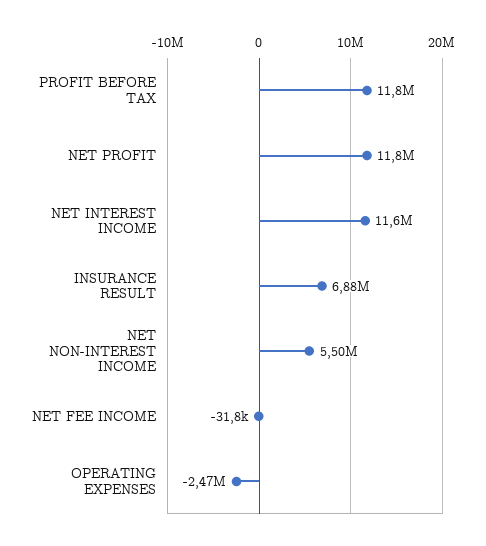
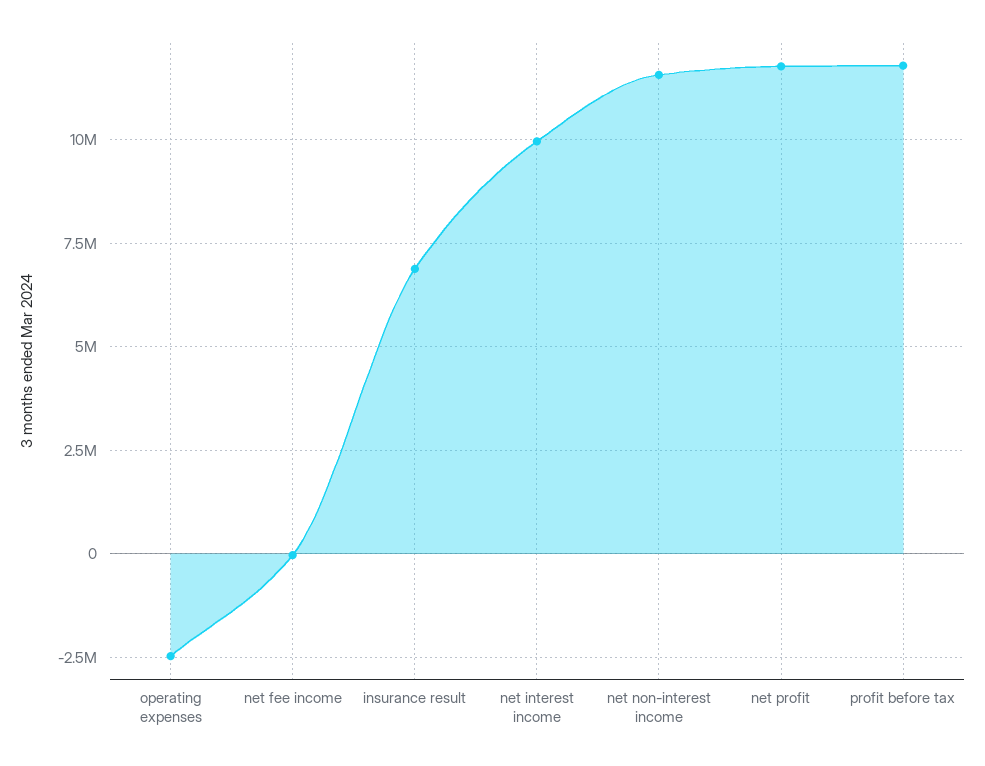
  {
    "PROFIT BEFORE TAX": 11800000,
    "NET PROFIT": 11800000,
-   "NET INTEREST INCOME": 11600000,
+   "NET INTEREST INCOME": 10000000,
    "INSURANCE RESULT": 6880000,
-   "NET NON-INTEREST INCOME": 5500000,
+   "NET NON-INTEREST INCOME": 11500000,
    "NET FEE INCOME": -31800,
    "OPERATING EXPENSES": -2470000
  }

